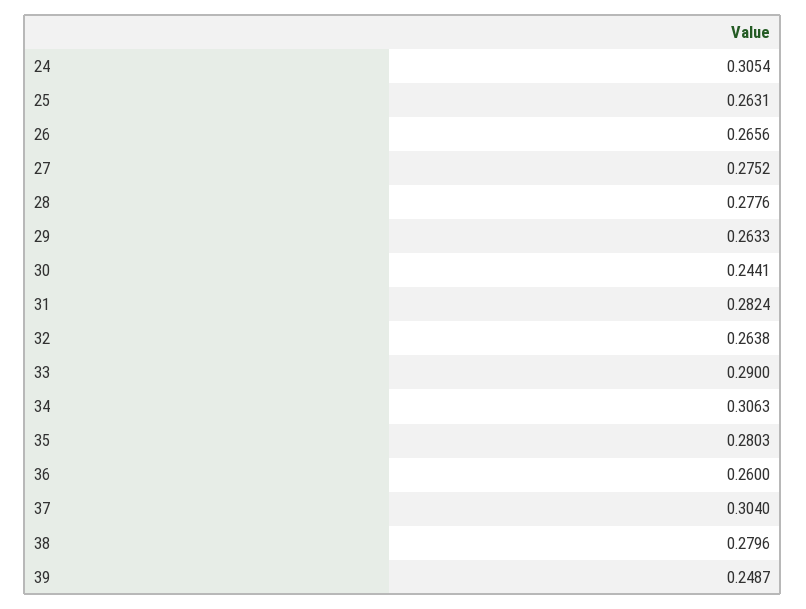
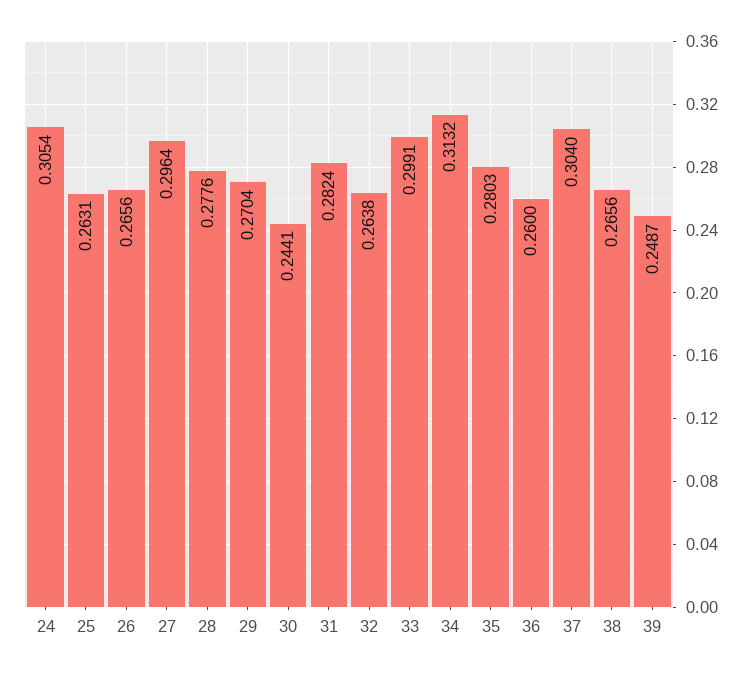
  {
    "24": 0.3054,
    "25": 0.2631,
    "26": 0.2656,
-   "27": 0.2752,
+   "27": 0.2964,
    "28": 0.2776,
-   "29": 0.2633,
+   "29": 0.2704,
    "30": 0.2441,
    "31": 0.2824,
    "32": 0.2638,
-   "33": 0.29,
+   "33": 0.2991,
-   "34": 0.3063,
+   "34": 0.3132,
    "35": 0.2803,
    "36": 0.26,
    "37": 0.304,
-   "38": 0.2796,
+   "38": 0.2656,
    "39": 0.2487
  }

